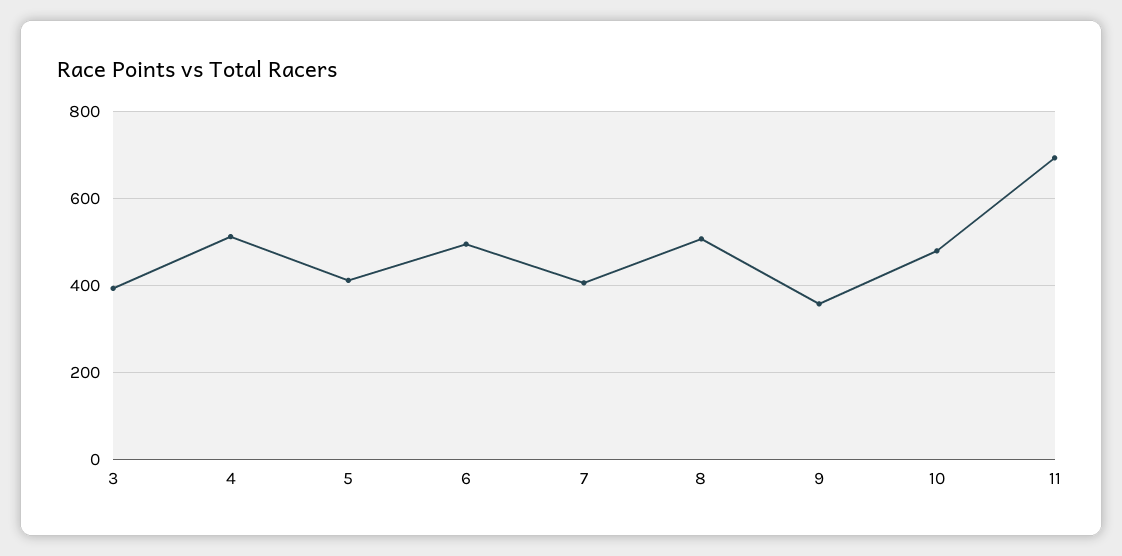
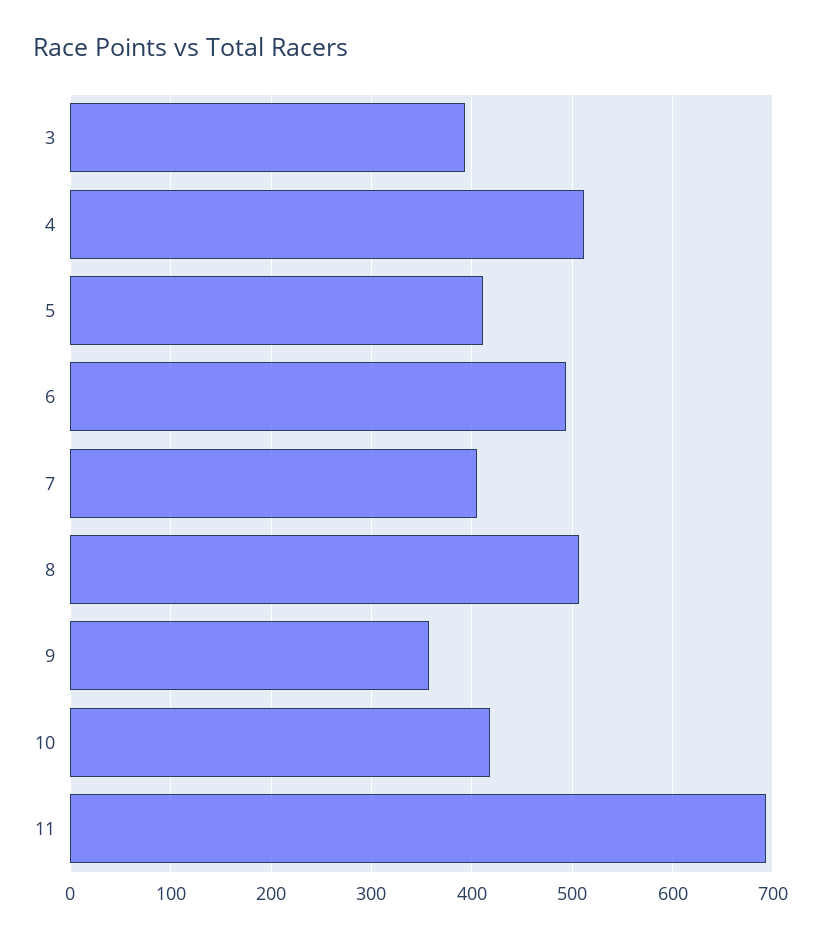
  {
    "3": 390,
    "4": 510,
    "5": 410,
    "6": 490,
    "7": 410,
    "8": 510,
    "9": 360,
-   "10": 480,
+   "10": 420,
    "11": 690
  }

